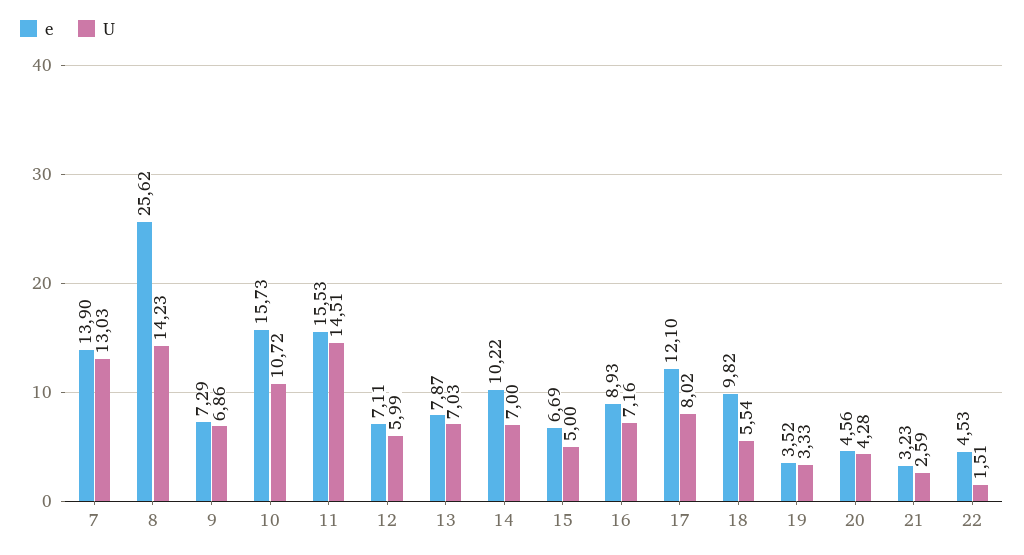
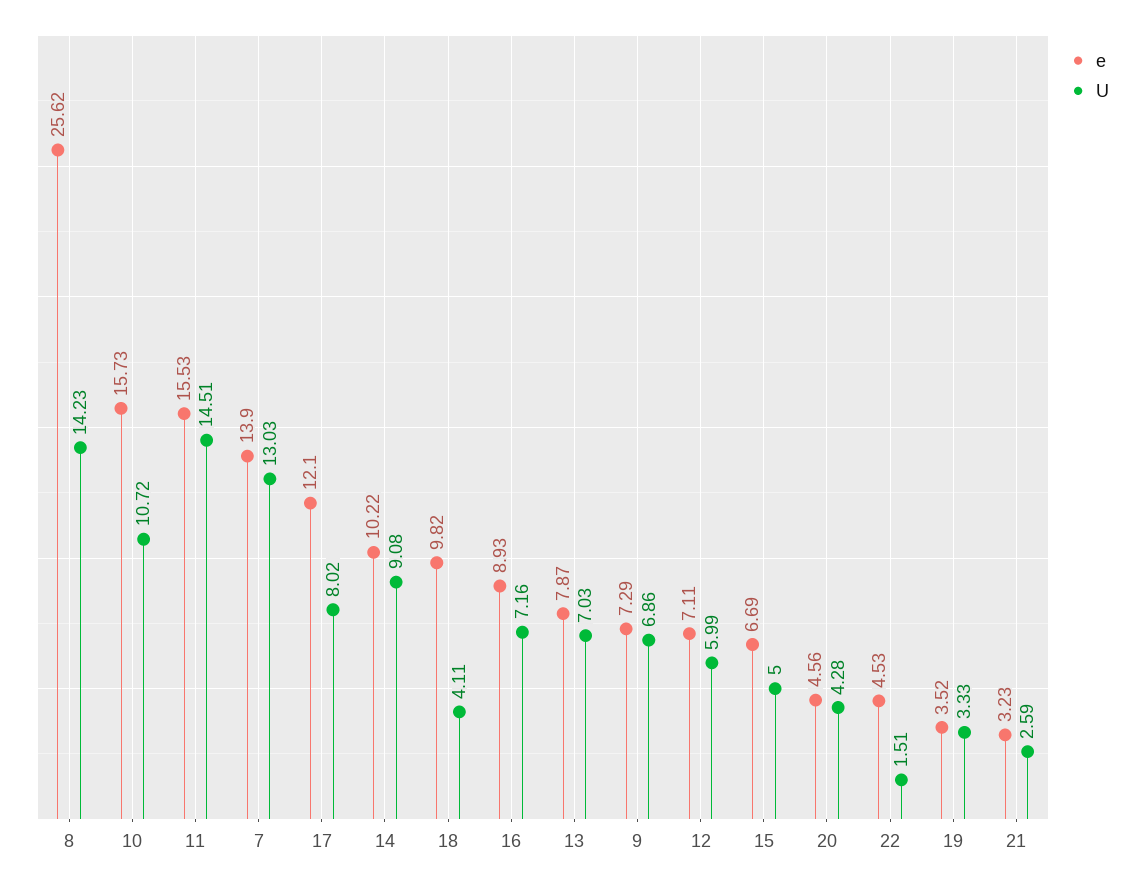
  {
    "e": {
      "7": 13.9,
      "8": 25.62,
      "9": 7.29,
      "10": 15.73,
      "11": 15.53,
      "12": 7.11,
      "13": 7.87,
      "14": 10.22,
      "15": 6.69,
      "16": 8.93,
      "17": 12.1,
      "18": 9.82,
      "19": 3.52,
      "20": 4.56,
      "21": 3.23,
      "22": 4.53
    },
    "U": {
      "7": 13.03,
      "8": 14.23,
      "9": 6.86,
      "10": 10.72,
      "11": 14.51,
      "12": 5.99,
      "13": 7.03,
-     "14": 7,
+     "14": 9.08,
      "15": 5,
      "16": 7.16,
      "17": 8.02,
-     "18": 5.54,
+     "18": 4.11,
      "19": 3.33,
      "20": 4.28,
      "21": 2.59,
      "22": 1.51
    }
  }

